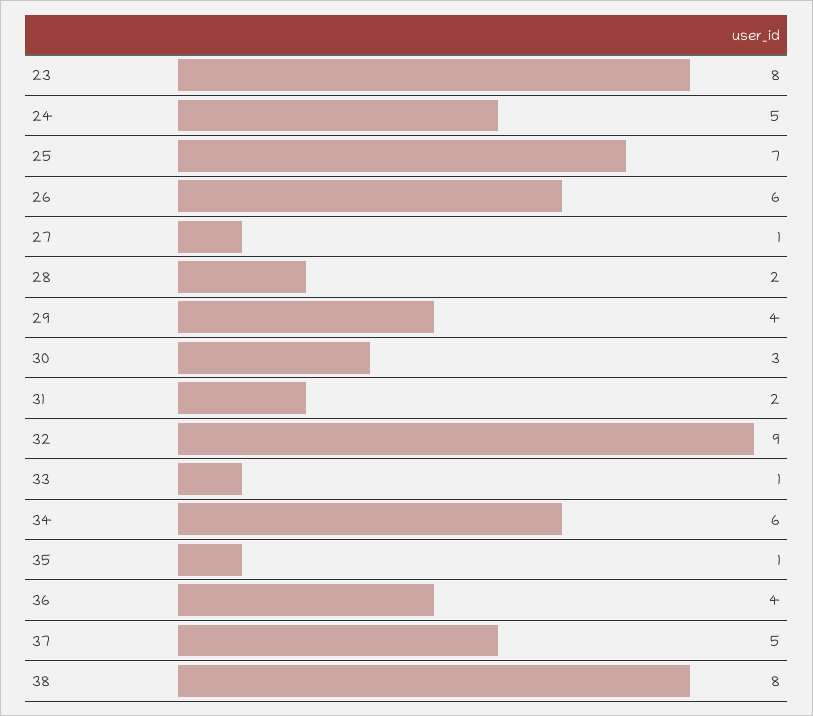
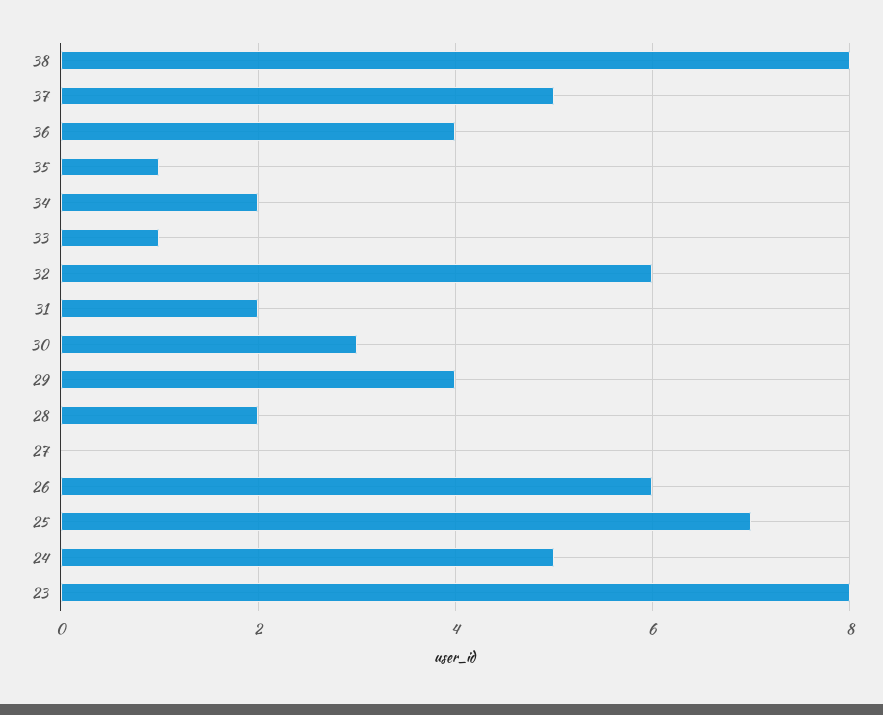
  {
    "23": 8,
    "24": 5,
    "25": 7,
    "26": 6,
-   "27": 1,
+   "27": 0,
    "28": 2,
    "29": 4,
    "30": 3,
    "31": 2,
-   "32": 9,
+   "32": 6,
    "33": 1,
-   "34": 6,
+   "34": 2,
    "35": 1,
    "36": 4,
    "37": 5,
    "38": 8
  }

